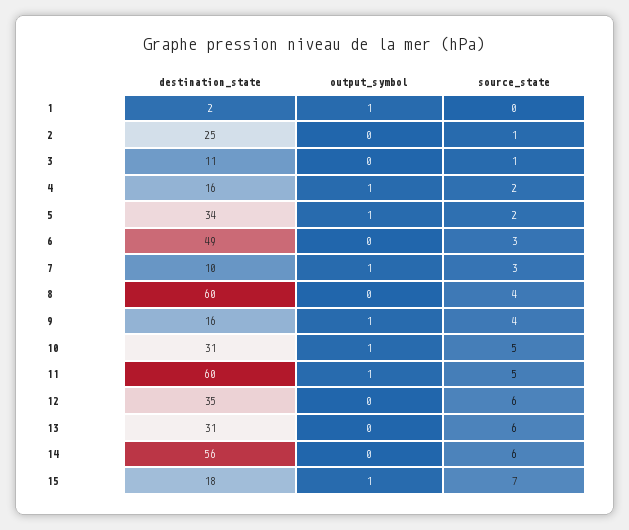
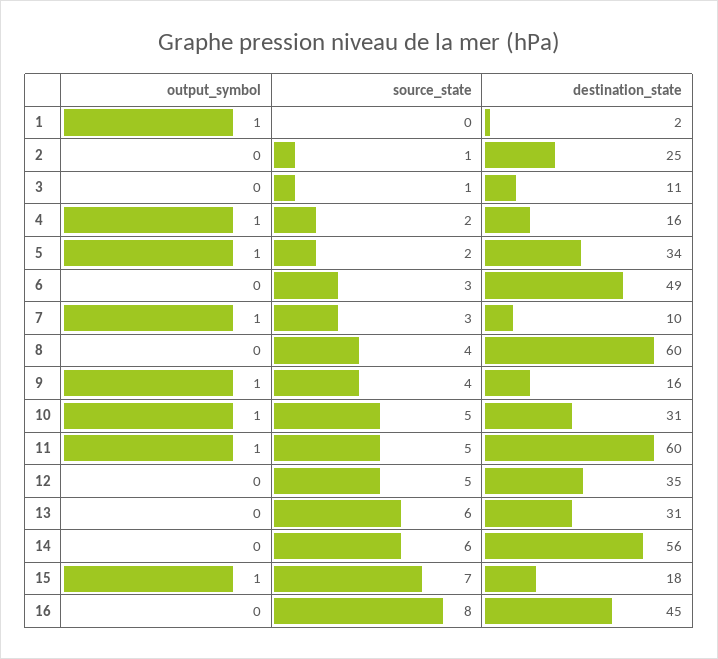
  {
    "destination_state": {
      "1": 2,
      "2": 25,
      "3": 11,
      "4": 16,
      "5": 34,
      "6": 49,
      "7": 10,
      "8": 60,
      "9": 16,
      "10": 31,
      "11": 60,
      "12": 35,
      "13": 31,
      "14": 56,
-     "15": 18
+     "15": 18,
+     "16": 45
    },
    "output_symbol": {
      "1": 1,
      "2": 0,
      "3": 0,
      "4": 1,
      "5": 1,
      "6": 0,
      "7": 1,
      "8": 0,
      "9": 1,
      "10": 1,
      "11": 1,
      "12": 0,
      "13": 0,
      "14": 0,
-     "15": 1
+     "15": 1,
+     "16": 0
    },
    "source_state": {
      "1": 0,
      "2": 1,
      "3": 1,
      "4": 2,
      "5": 2,
      "6": 3,
      "7": 3,
      "8": 4,
      "9": 4,
      "10": 5,
      "11": 5,
-     "12": 6,
+     "12": 5,
      "13": 6,
      "14": 6,
-     "15": 7
+     "15": 7,
+     "16": 8
    }
  }

